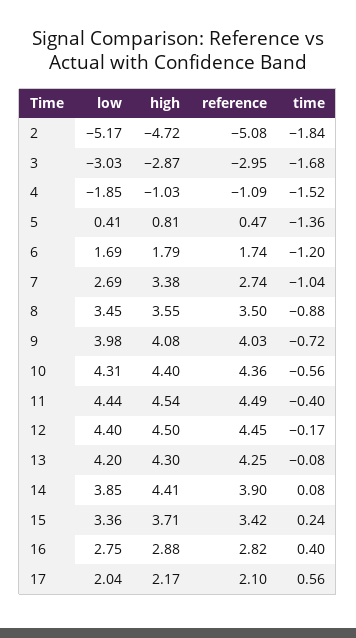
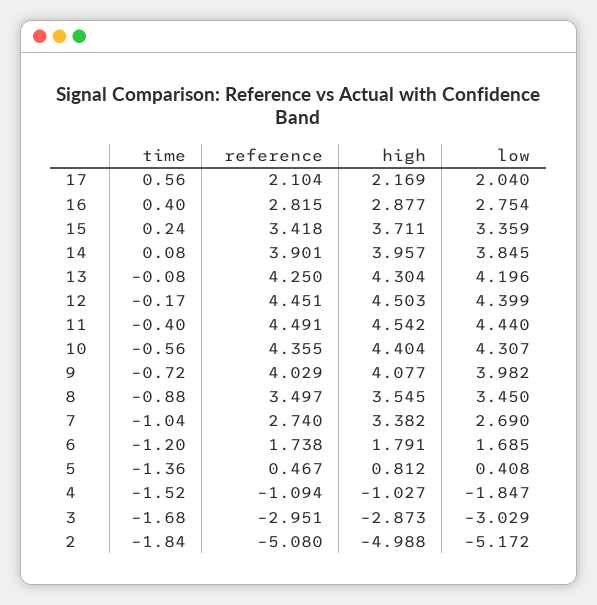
  {
    "low": {
      "2": -5.172,
      "3": -3.029,
      "4": -1.847,
      "5": 0.408,
      "6": 1.685,
      "7": 2.69,
      "8": 3.45,
      "9": 3.982,
      "10": 4.307,
      "11": 4.44,
      "12": 4.399,
      "13": 4.196,
      "14": 3.845,
      "15": 3.359,
      "16": 2.754,
      "17": 2.04
    },
    "high": {
-     "2": -4.72,
+     "2": -4.988,
      "3": -2.873,
      "4": -1.027,
      "5": 0.812,
      "6": 1.791,
      "7": 3.382,
      "8": 3.545,
      "9": 4.077,
      "10": 4.404,
      "11": 4.542,
      "12": 4.503,
      "13": 4.304,
-     "14": 4.41,
+     "14": 3.957,
      "15": 3.711,
      "16": 2.877,
      "17": 2.169
    },
    "reference": {
      "2": -5.08,
      "3": -2.951,
      "4": -1.094,
      "5": 0.467,
      "6": 1.738,
      "7": 2.74,
      "8": 3.497,
      "9": 4.029,
      "10": 4.355,
      "11": 4.491,
      "12": 4.451,
      "13": 4.25,
      "14": 3.901,
      "15": 3.418,
      "16": 2.815,
      "17": 2.104
    },
    "time": {
      "2": -1.84,
      "3": -1.68,
      "4": -1.52,
      "5": -1.36,
      "6": -1.2,
      "7": -1.04,
      "8": -0.88,
      "9": -0.72,
      "10": -0.56,
      "11": -0.4,
      "12": -0.17,
      "13": -0.08,
      "14": 0.08,
      "15": 0.24,
      "16": 0.4,
      "17": 0.56
    }
  }

